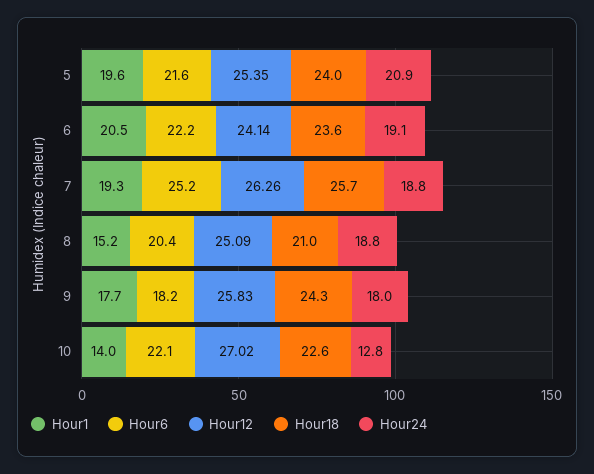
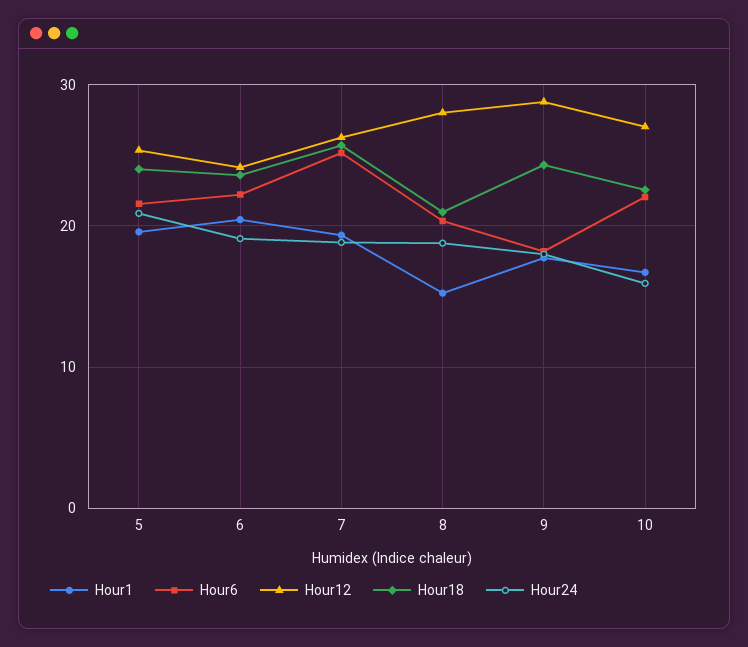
  {
    "Hour1": {
      "5": 19.6,
      "6": 20.5,
      "7": 19.3,
      "8": 15.2,
      "9": 17.7,
-     "10": 14
+     "10": 17
    },
    "Hour6": {
      "5": 21.6,
      "6": 22.2,
      "7": 25.2,
      "8": 20.4,
      "9": 18.2,
      "10": 22.1
    },
    "Hour12": {
      "5": 25.35,
      "6": 24.14,
      "7": 26.26,
-     "8": 25.09,
+     "8": 28,
-     "9": 25.83,
+     "9": 29,
      "10": 27.02
    },
    "Hour18": {
      "5": 24,
      "6": 23.6,
      "7": 25.7,
      "8": 21,
      "9": 24.3,
      "10": 22.6
    },
    "Hour24": {
      "5": 20.9,
      "6": 19.1,
      "7": 18.8,
      "8": 18.8,
      "9": 18,
-     "10": 12.8
+     "10": 16
    }
  }

